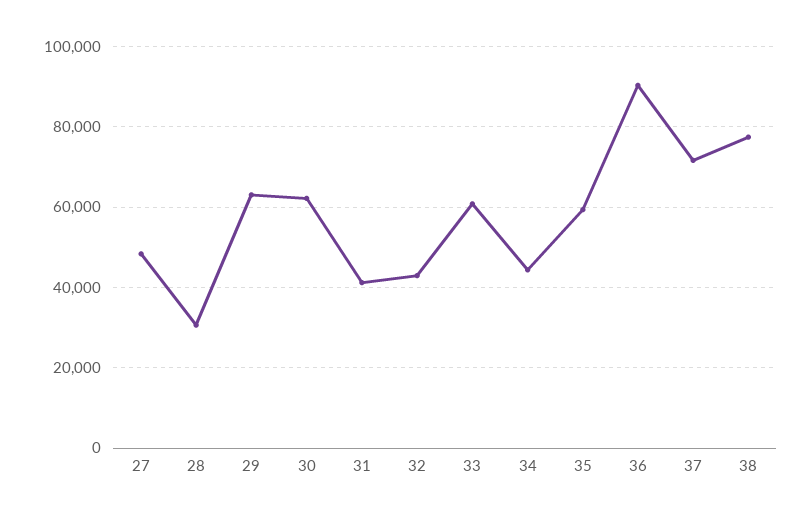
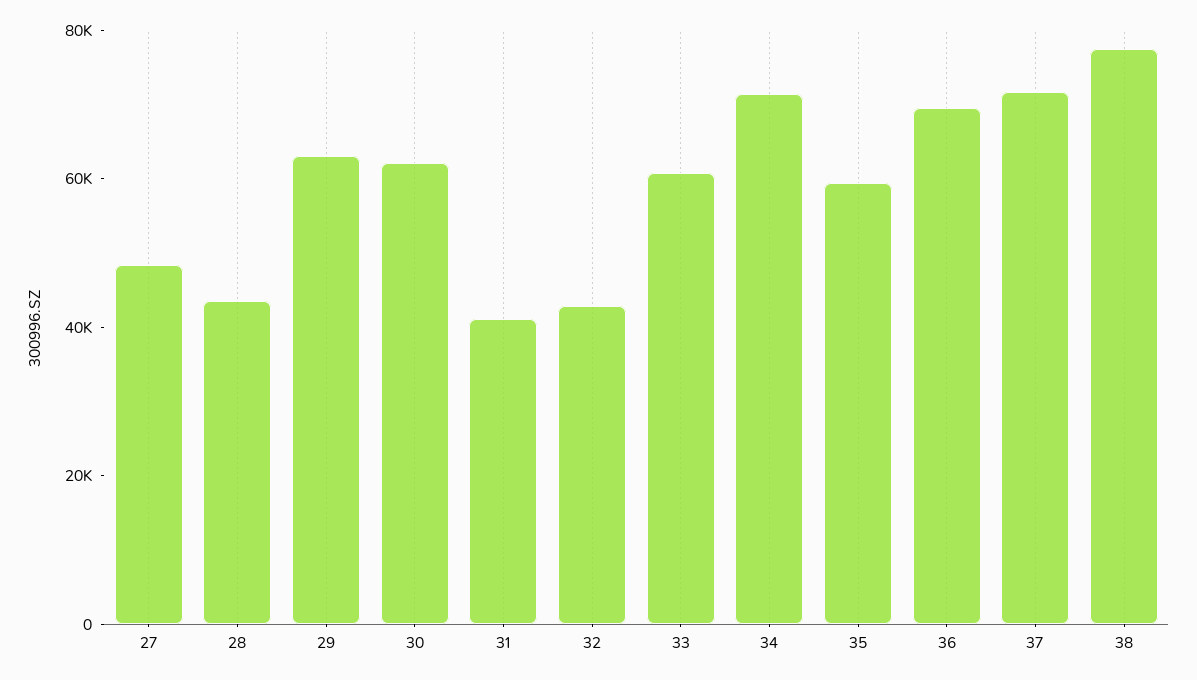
  {
    "27": 48000,
-   "28": 30000,
+   "28": 45000,
    "29": 64000,
    "30": 62000,
    "31": 42000,
    "32": 42000,
    "33": 60000,
-   "34": 44000,
+   "34": 70000,
    "35": 60000,
-   "36": 90000,
+   "36": 70000,
    "37": 72000,
    "38": 78000
  }

